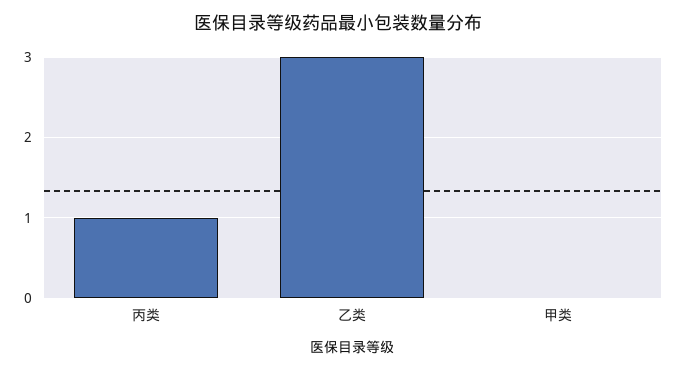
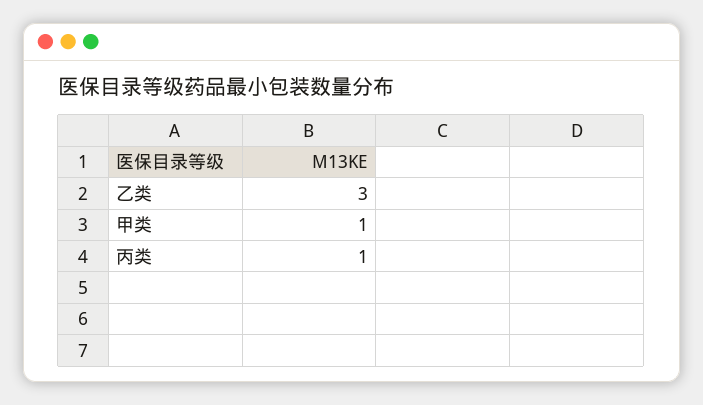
  {
    "丙类": 1,
    "乙类": 3,
-   "甲类": 0
+   "甲类": 1
  }

